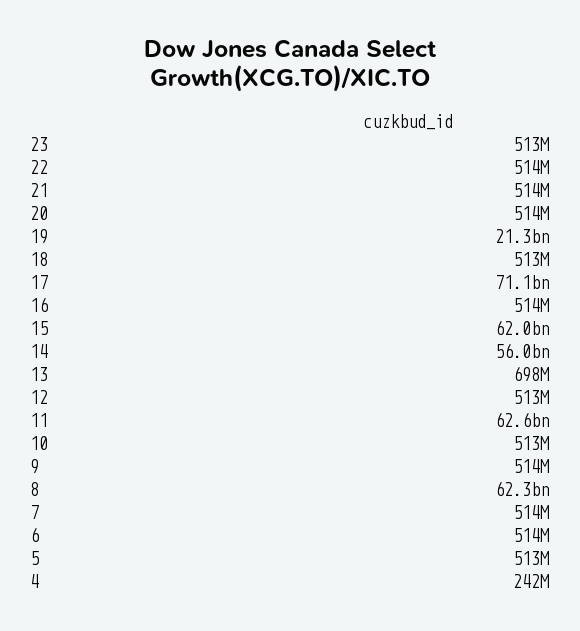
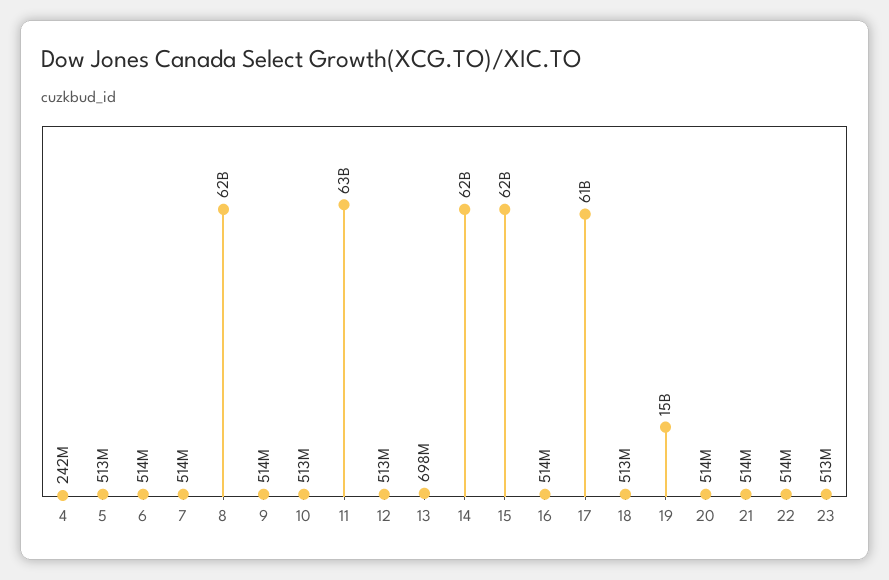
  {
    "23": 513000000,
    "22": 514000000,
    "21": 514000000,
    "20": 514000000,
-   "19": 21300000000,
+   "19": 15000000000,
    "18": 513000000,
-   "17": 71100000000,
+   "17": 61000000000,
    "16": 514000000,
    "15": 62000000000,
-   "14": 56000000000,
+   "14": 62000000000,
    "13": 698000000,
    "12": 513000000,
    "11": 62600000000,
    "10": 513000000,
    "9": 514000000,
    "8": 62300000000,
    "7": 514000000,
    "6": 514000000,
    "5": 513000000,
    "4": 242000000
  }

